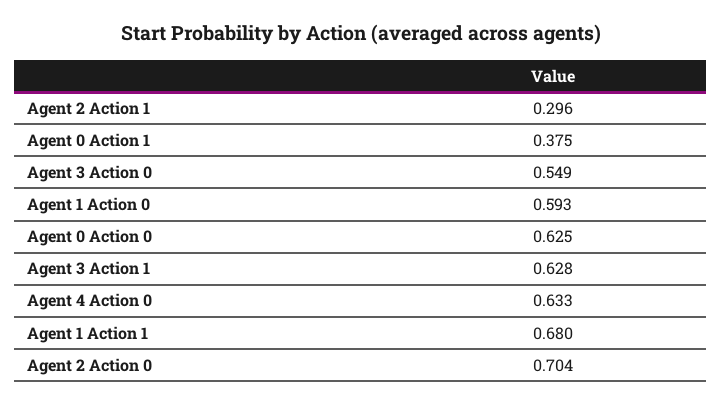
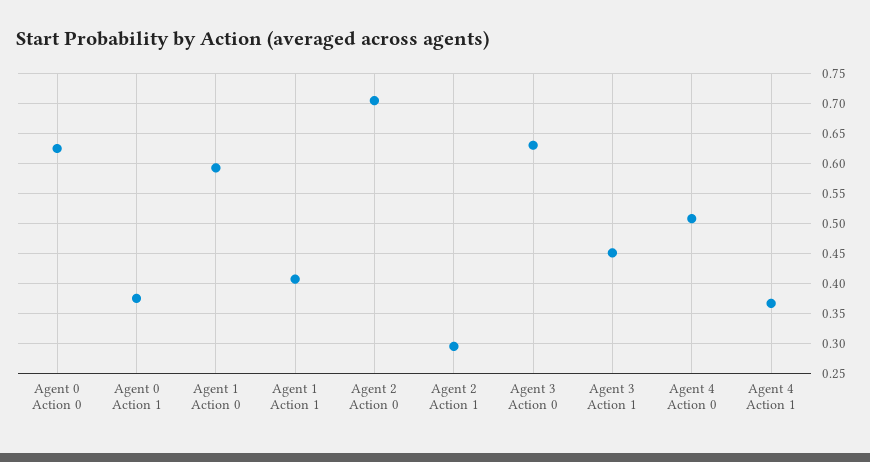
  {
    "Agent 2 Action 1": 0.296,
    "Agent 0 Action 1": 0.375,
-   "Agent 3 Action 0": 0.549,
+   "Agent 3 Action 0": 0.63,
    "Agent 1 Action 0": 0.593,
    "Agent 0 Action 0": 0.625,
-   "Agent 3 Action 1": 0.628,
+   "Agent 3 Action 1": 0.45,
-   "Agent 4 Action 0": 0.633,
+   "Agent 4 Action 0": 0.51,
-   "Agent 1 Action 1": 0.68,
+   "Agent 1 Action 1": 0.41,
-   "Agent 2 Action 0": 0.704
+   "Agent 2 Action 0": 0.704,
+   "Agent 4 Action 1": 0.37
  }

